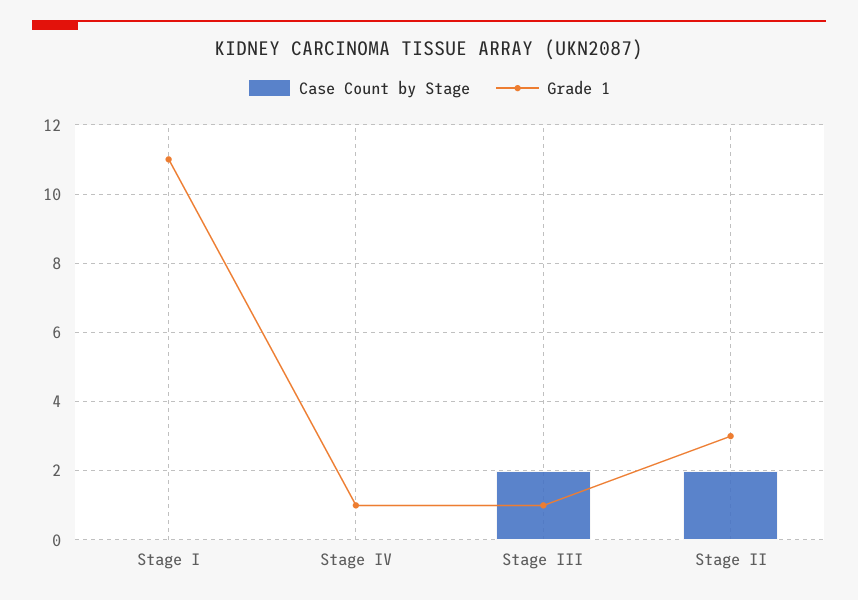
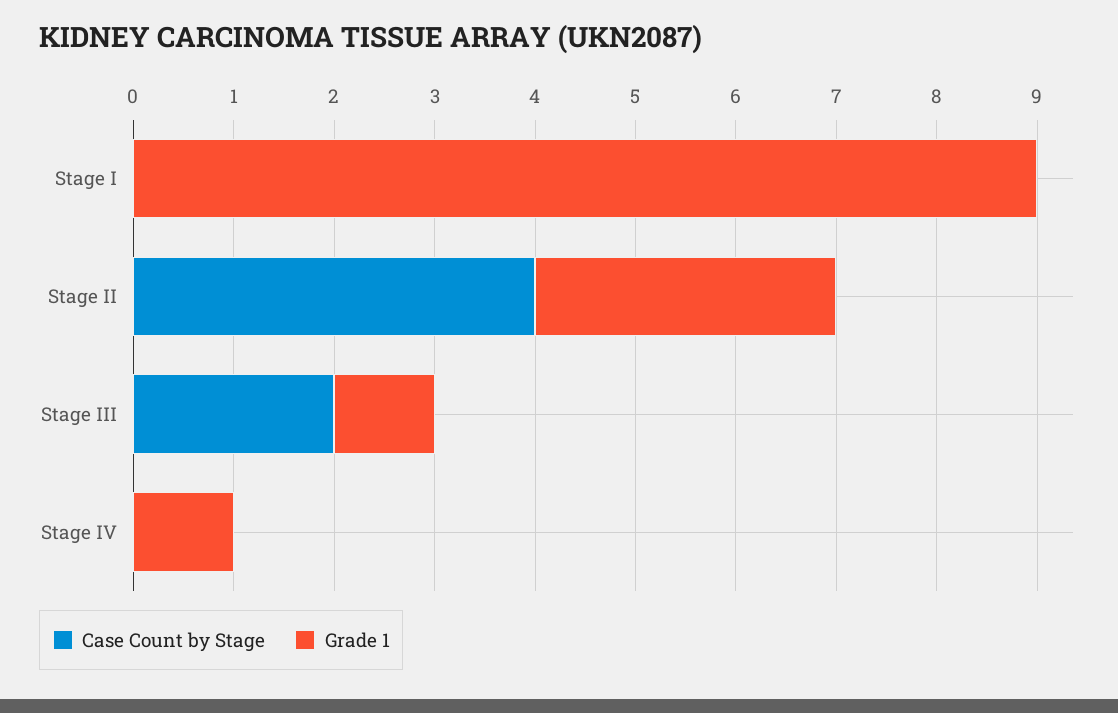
  {
    "Case Count by Stage": {
      "Stage I": 0,
      "Stage IV": 0,
      "Stage III": 2,
-     "Stage II": 2
+     "Stage II": 4
    },
    "Grade 1": {
-     "Stage I": 11,
+     "Stage I": 9,
      "Stage IV": 1,
      "Stage III": 1,
      "Stage II": 3
    }
  }

